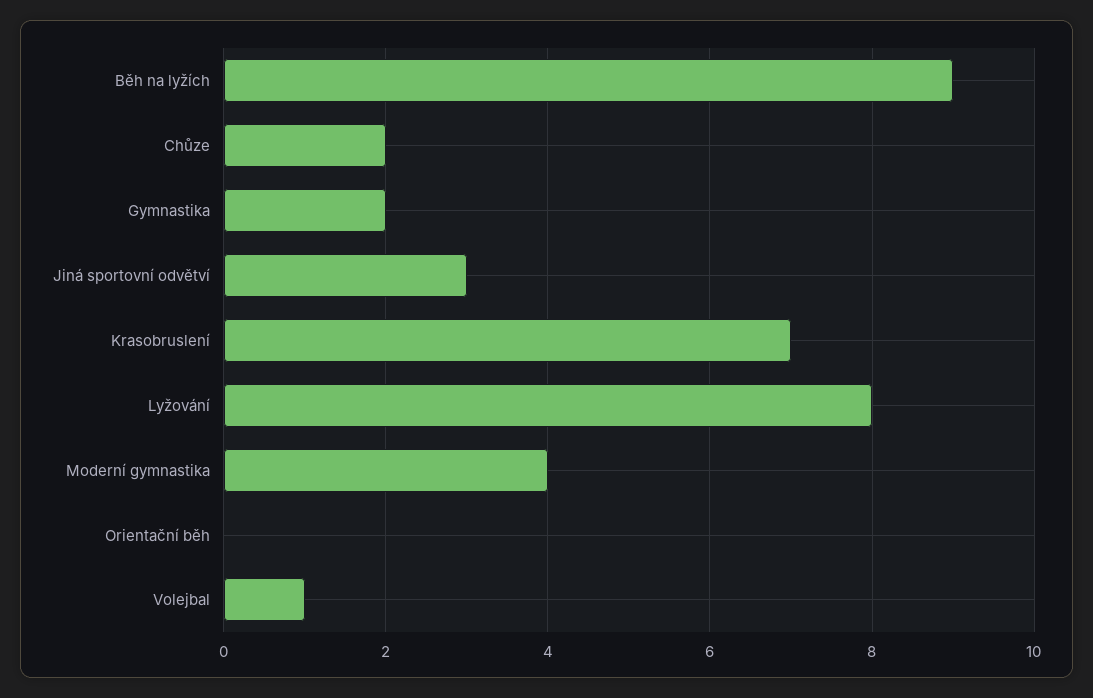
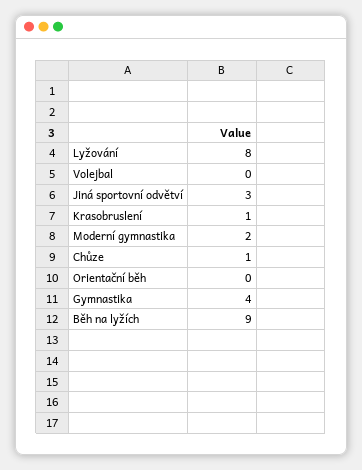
  {
    "Běh na lyžích": 9,
-   "Chůze": 2,
+   "Chůze": 1,
-   "Gymnastika": 2,
+   "Gymnastika": 4,
    "Jiná sportovní odvětví": 3,
-   "Krasobruslení": 7,
+   "Krasobruslení": 1,
    "Lyžování": 8,
-   "Moderní gymnastika": 4,
+   "Moderní gymnastika": 2,
    "Orientační běh": 0,
-   "Volejbal": 1
+   "Volejbal": 0
  }

